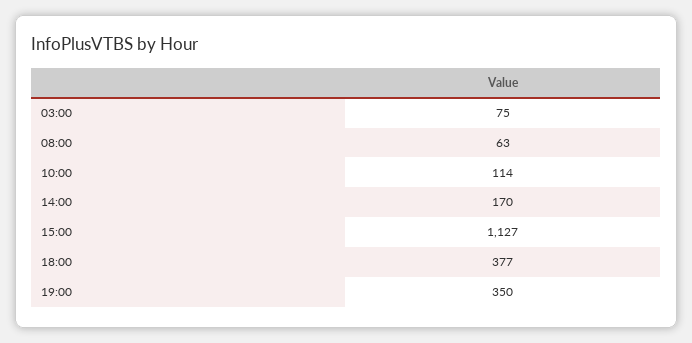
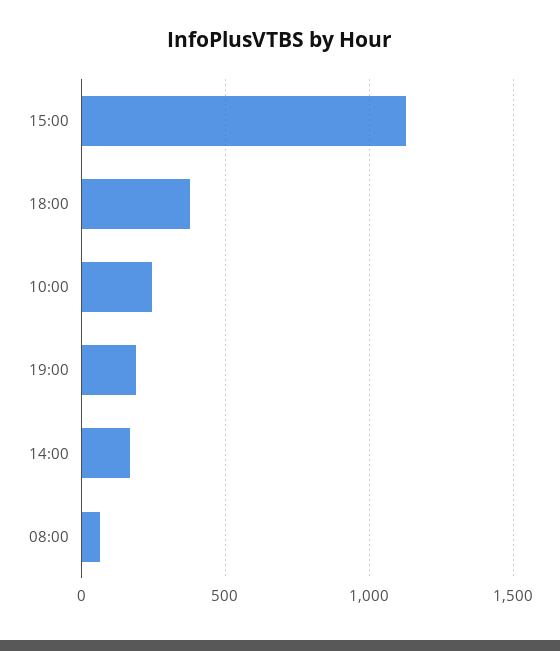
  {
-   "03:00": 75,
    "08:00": 63,
-   "10:00": 114,
+   "10:00": 250,
    "14:00": 170,
    "15:00": 1127,
    "18:00": 377,
-   "19:00": 350
+   "19:00": 200
  }

